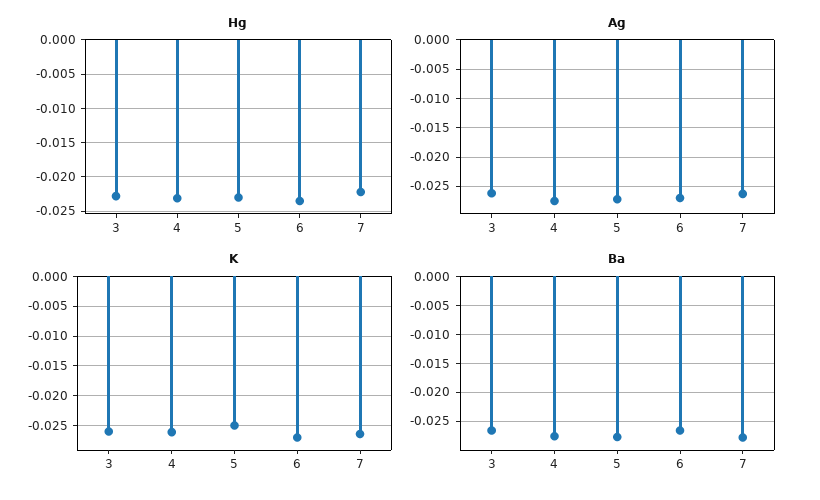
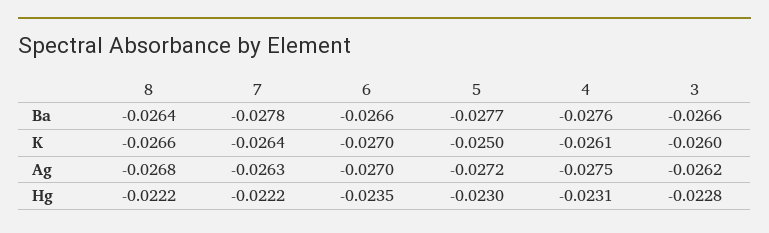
  {
    "Hg": {
      "3": -0.0228,
      "4": -0.0231,
      "5": -0.023,
      "6": -0.0235,
-     "7": -0.0222
+     "7": -0.0222,
+     "8": -0.0222
    },
    "Ag": {
      "3": -0.0262,
      "4": -0.0275,
      "5": -0.0272,
      "6": -0.027,
-     "7": -0.0263
+     "7": -0.0263,
+     "8": -0.0268
    },
    "K": {
      "3": -0.026,
      "4": -0.0261,
      "5": -0.025,
      "6": -0.027,
-     "7": -0.0264
+     "7": -0.0264,
+     "8": -0.0266
    },
    "Ba": {
      "3": -0.0266,
      "4": -0.0276,
      "5": -0.0277,
      "6": -0.0266,
-     "7": -0.0278
+     "7": -0.0278,
+     "8": -0.0264
    }
  }

